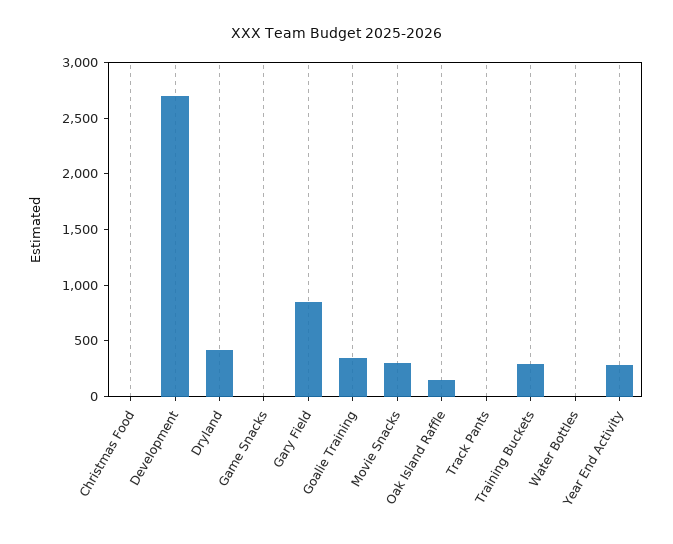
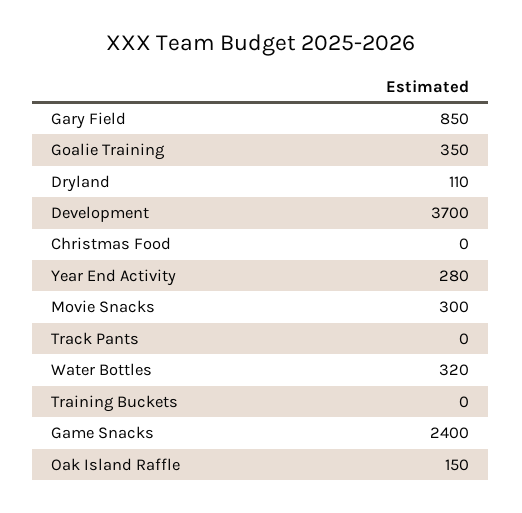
  {
    "Christmas Food": 0,
-   "Development": 2700,
+   "Development": 3700,
-   "Dryland": 400,
+   "Dryland": 110,
-   "Game Snacks": 0,
+   "Game Snacks": 2400,
    "Gary Field": 850,
    "Goalie Training": 350,
    "Movie Snacks": 300,
    "Oak Island Raffle": 150,
    "Track Pants": 0,
-   "Training Buckets": 300,
+   "Training Buckets": 0,
-   "Water Bottles": 0,
+   "Water Bottles": 320,
    "Year End Activity": 280
  }

